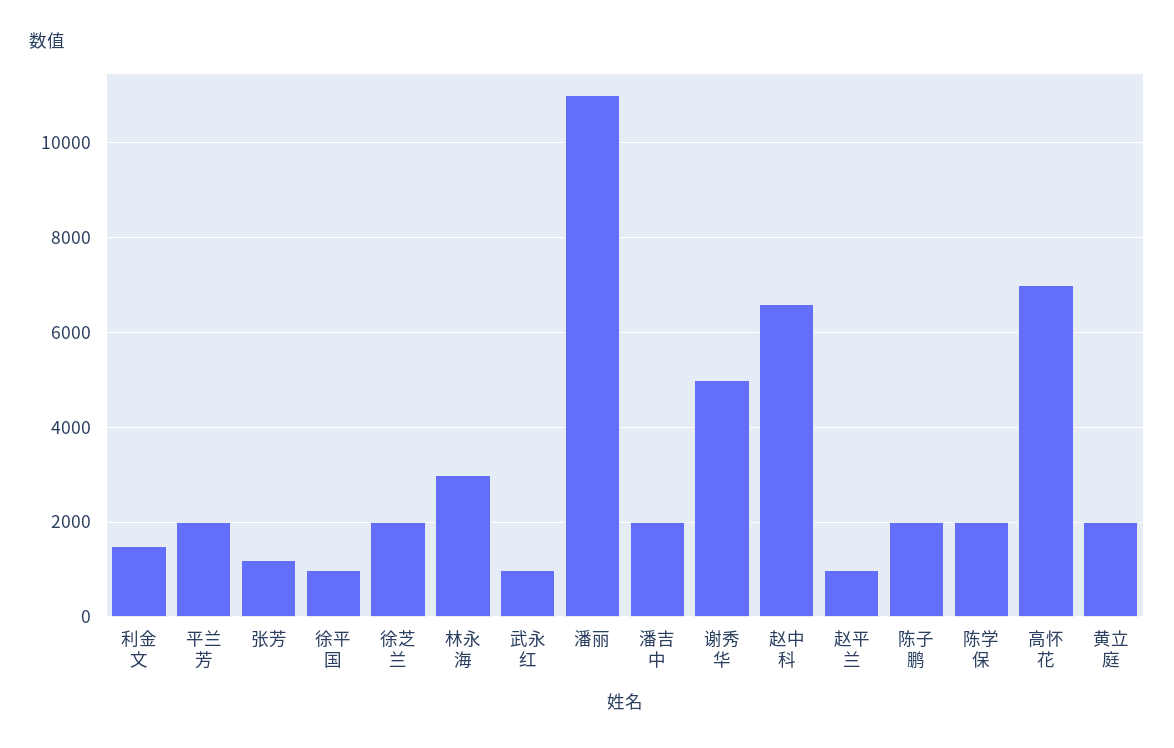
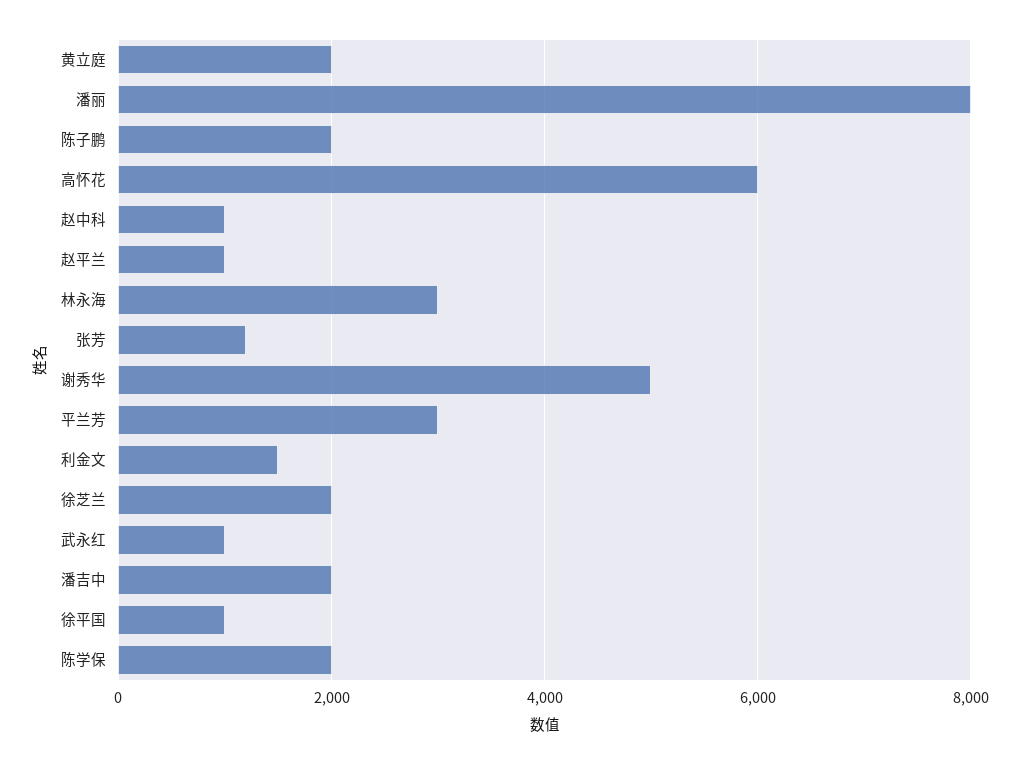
  {
    "利金文": 1600,
-   "平兰芳": 2000,
+   "平兰芳": 3000,
    "张芳": 1200,
    "徐平国": 1000,
    "徐芝兰": 2000,
    "林永海": 3000,
    "武永红": 1000,
-   "潘丽": 11000,
+   "潘丽": 8000,
    "潘吉中": 2000,
    "谢秀华": 5000,
-   "赵中科": 6600,
+   "赵中科": 1000,
    "赵平兰": 1000,
    "陈子鹏": 2000,
    "陈学保": 2000,
-   "高怀花": 7000,
+   "高怀花": 6000,
    "黄立庭": 2000
  }

